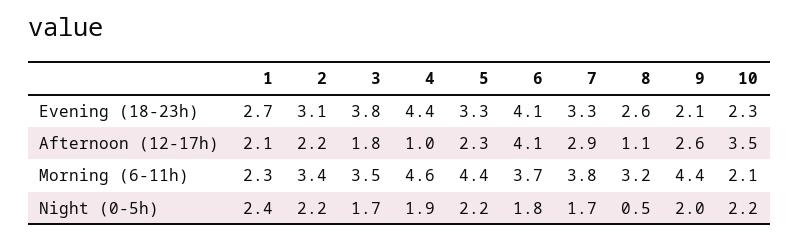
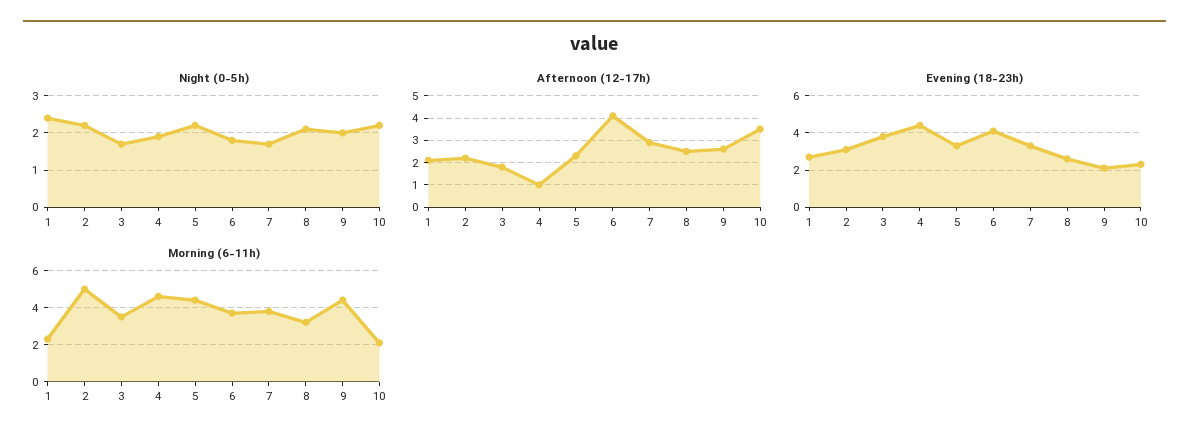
  {
    "Evening (18-23h)": {
      "1": 2.7,
      "2": 3.1,
      "3": 3.8,
      "4": 4.4,
      "5": 3.3,
      "6": 4.1,
      "7": 3.3,
      "8": 2.6,
      "9": 2.1,
      "10": 2.3
    },
    "Afternoon (12-17h)": {
      "1": 2.1,
      "2": 2.2,
      "3": 1.8,
      "4": 1,
      "5": 2.3,
      "6": 4.1,
      "7": 2.9,
-     "8": 1.1,
+     "8": 2.5,
      "9": 2.6,
      "10": 3.5
    },
    "Morning (6-11h)": {
      "1": 2.3,
-     "2": 3.4,
+     "2": 5,
      "3": 3.5,
      "4": 4.6,
      "5": 4.4,
      "6": 3.7,
      "7": 3.8,
      "8": 3.2,
      "9": 4.4,
      "10": 2.1
    },
    "Night (0-5h)": {
      "1": 2.4,
      "2": 2.2,
      "3": 1.7,
      "4": 1.9,
      "5": 2.2,
      "6": 1.8,
      "7": 1.7,
-     "8": 0.5,
+     "8": 2,
      "9": 2,
      "10": 2.2
    }
  }

